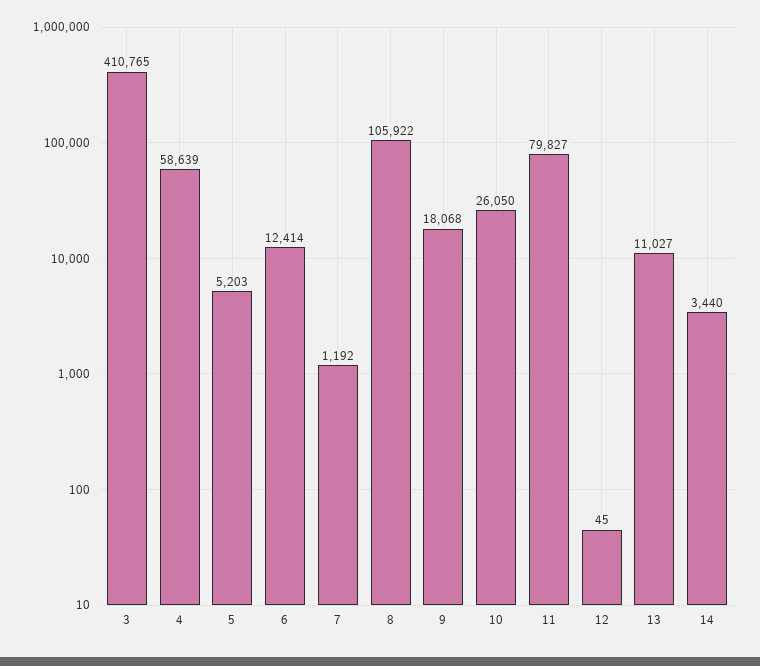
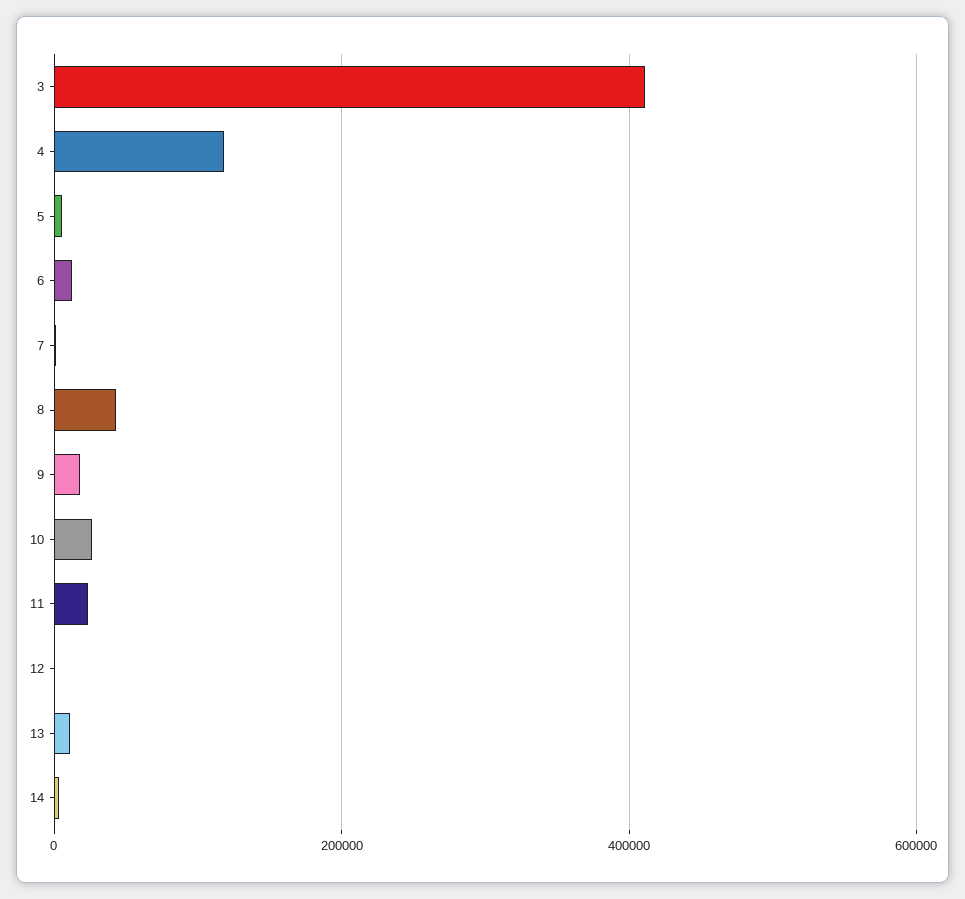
  {
    "3": 410765,
-   "4": 58639,
+   "4": 120000,
    "5": 5203,
    "6": 12414,
    "7": 1192,
-   "8": 105922,
+   "8": 40000,
    "9": 18068,
    "10": 26050,
-   "11": 79827,
+   "11": 20000,
    "12": 45,
    "13": 11027,
    "14": 3440
  }

